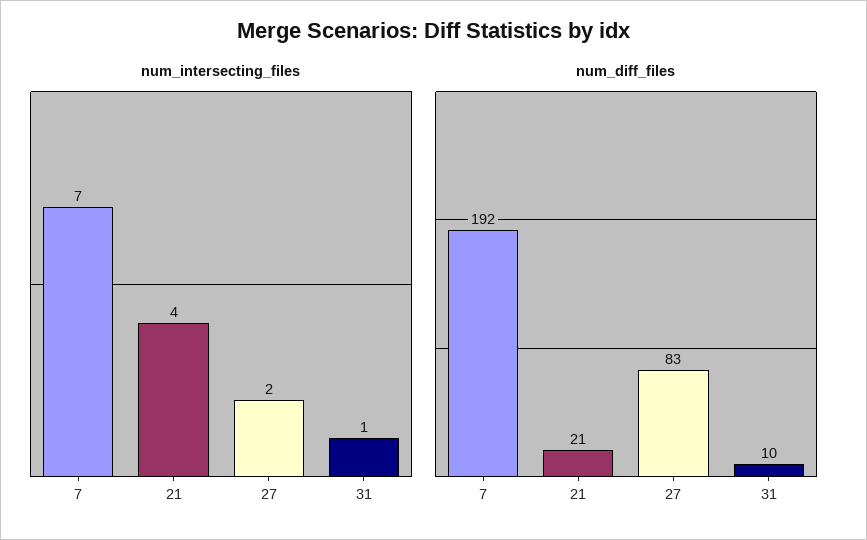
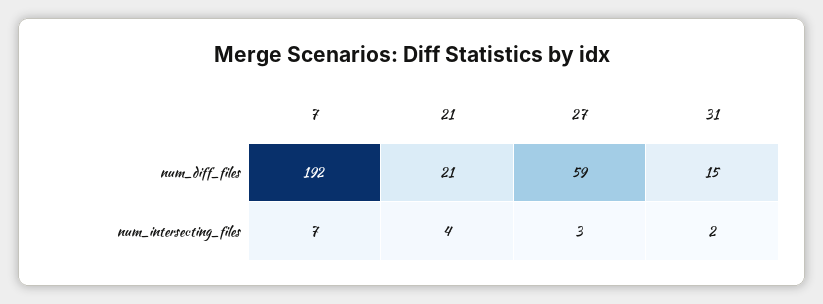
  {
    "num_intersecting_files": {
      "7": 7,
      "21": 4,
-     "27": 2,
+     "27": 3,
-     "31": 1
+     "31": 2
    },
    "num_diff_files": {
      "7": 192,
      "21": 21,
-     "27": 83,
+     "27": 59,
-     "31": 10
+     "31": 15
    }
  }

